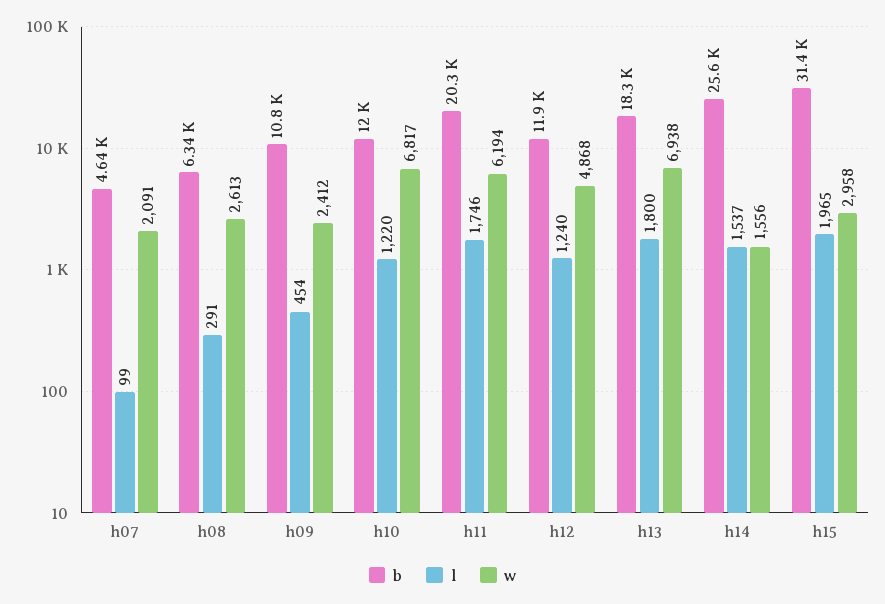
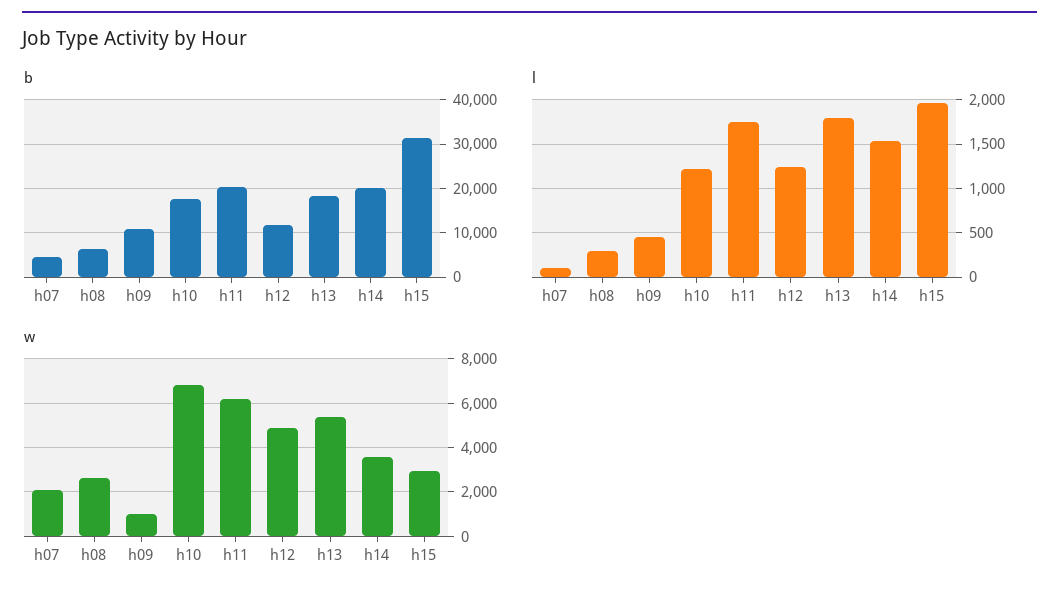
  {
    "b": {
      "h07": 4640,
      "h08": 6340,
      "h09": 10800,
-     "h10": 12000,
+     "h10": 18000,
      "h11": 20300,
      "h12": 11900,
      "h13": 18300,
-     "h14": 25600,
+     "h14": 20000,
      "h15": 31400
    },
    "l": {
      "h07": 99,
      "h08": 291,
      "h09": 454,
      "h10": 1220,
      "h11": 1746,
      "h12": 1240,
      "h13": 1800,
      "h14": 1537,
      "h15": 1965
    },
    "w": {
      "h07": 2091,
      "h08": 2613,
-     "h09": 2412,
+     "h09": 1000,
      "h10": 6817,
      "h11": 6194,
      "h12": 4868,
-     "h13": 6938,
+     "h13": 5500,
-     "h14": 1556,
+     "h14": 3500,
      "h15": 2958
    }
  }

